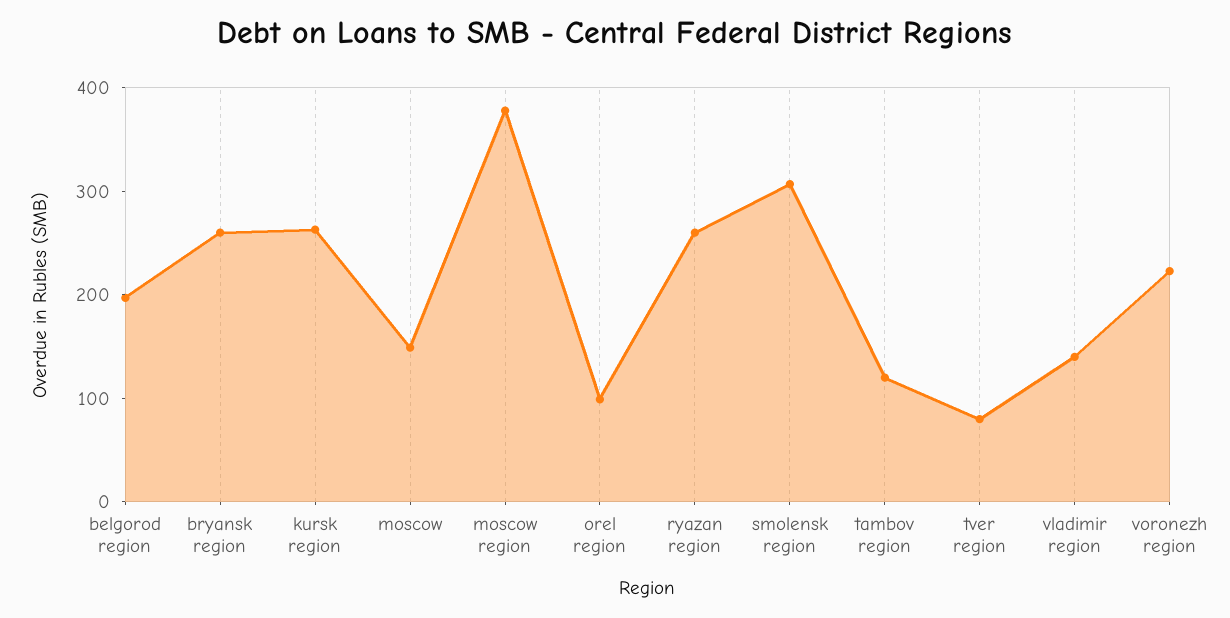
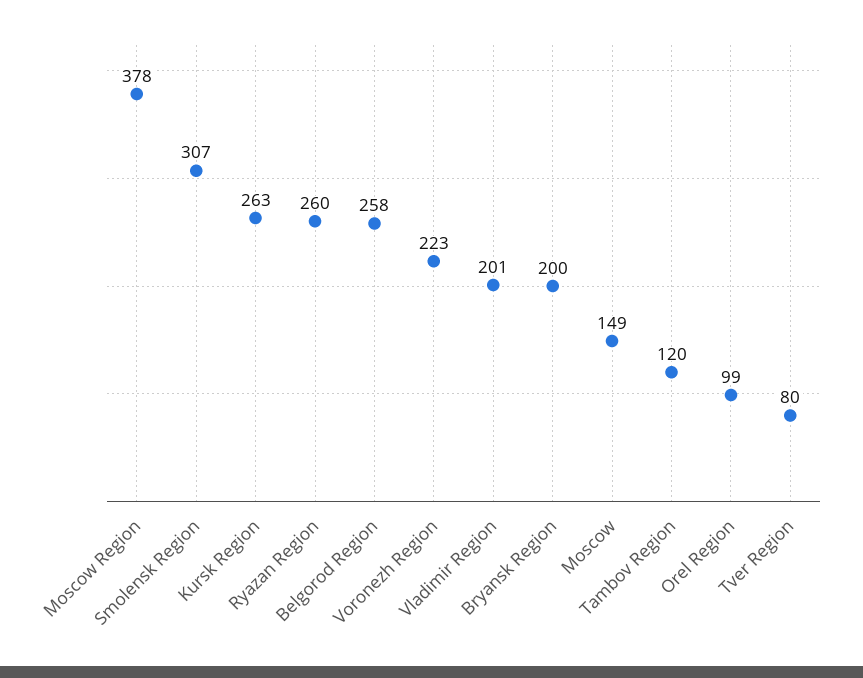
  {
-   "belgorod region": 200,
+   "belgorod region": 258,
-   "bryansk region": 260,
+   "bryansk region": 200,
    "kursk region": 263,
    "moscow": 149,
    "moscow region": 378,
    "orel region": 99,
    "ryazan region": 260,
    "smolensk region": 307,
    "tambov region": 120,
    "tver region": 80,
-   "vladimir region": 140,
+   "vladimir region": 201,
    "voronezh region": 223
  }

